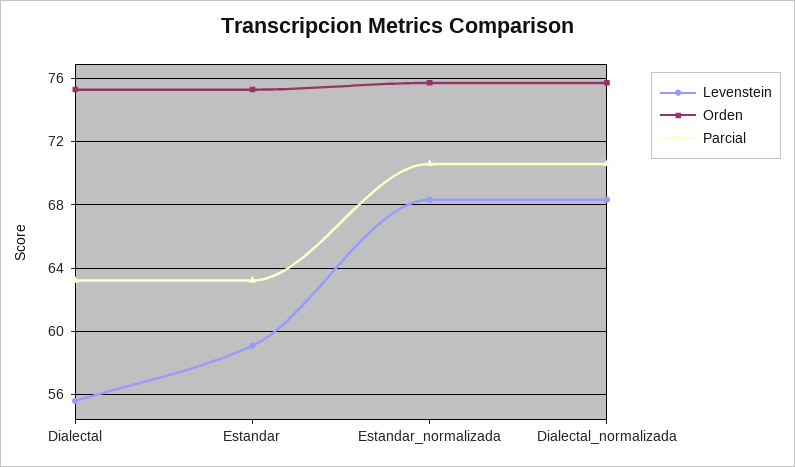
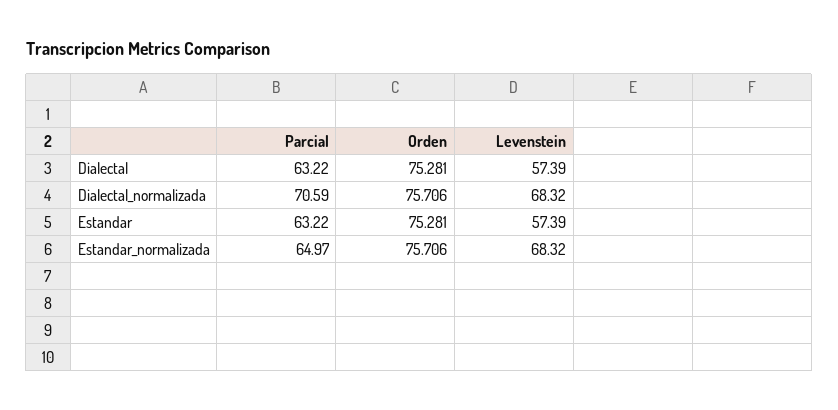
  {
    "Levenstein": {
-     "Dialectal": 55.5,
+     "Dialectal": 57.39,
-     "Estandar": 59,
+     "Estandar": 57.39,
      "Estandar_normalizada": 68.32,
      "Dialectal_normalizada": 68.32
    },
    "Orden": {
      "Dialectal": 75.281,
      "Estandar": 75.281,
      "Estandar_normalizada": 75.706,
      "Dialectal_normalizada": 75.706
    },
    "Parcial": {
      "Dialectal": 63.22,
      "Estandar": 63.22,
-     "Estandar_normalizada": 70.5,
+     "Estandar_normalizada": 64.97,
      "Dialectal_normalizada": 70.59
    }
  }

